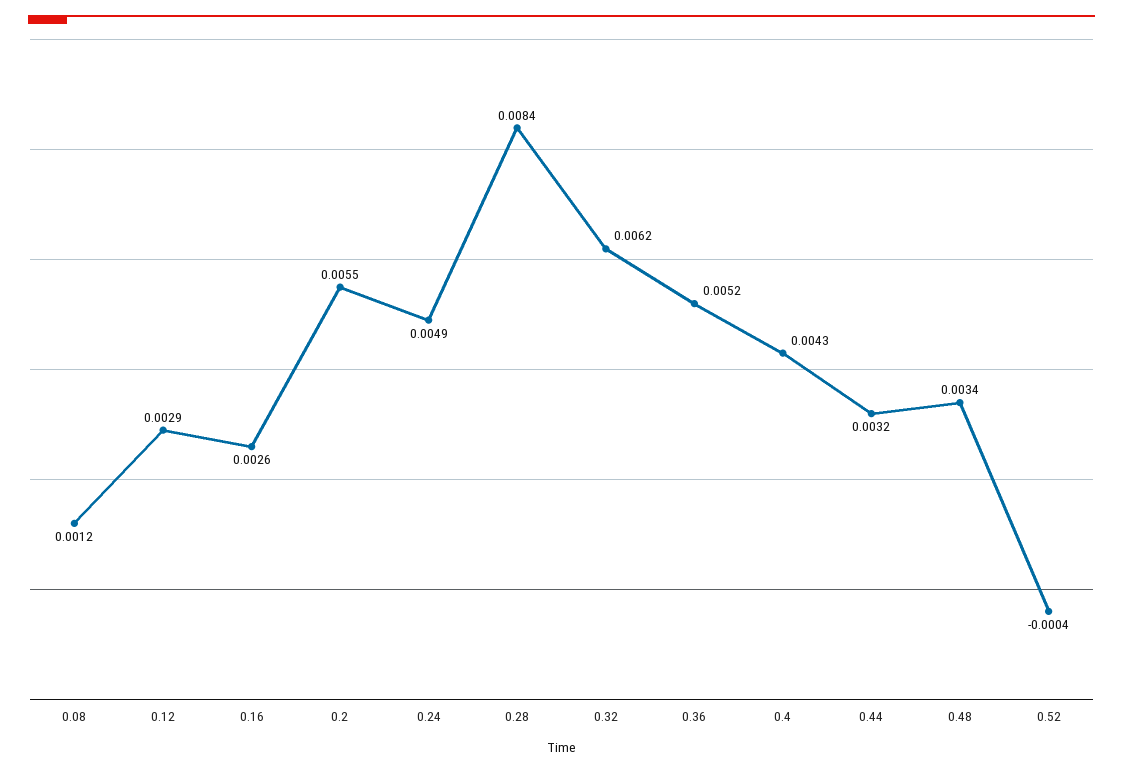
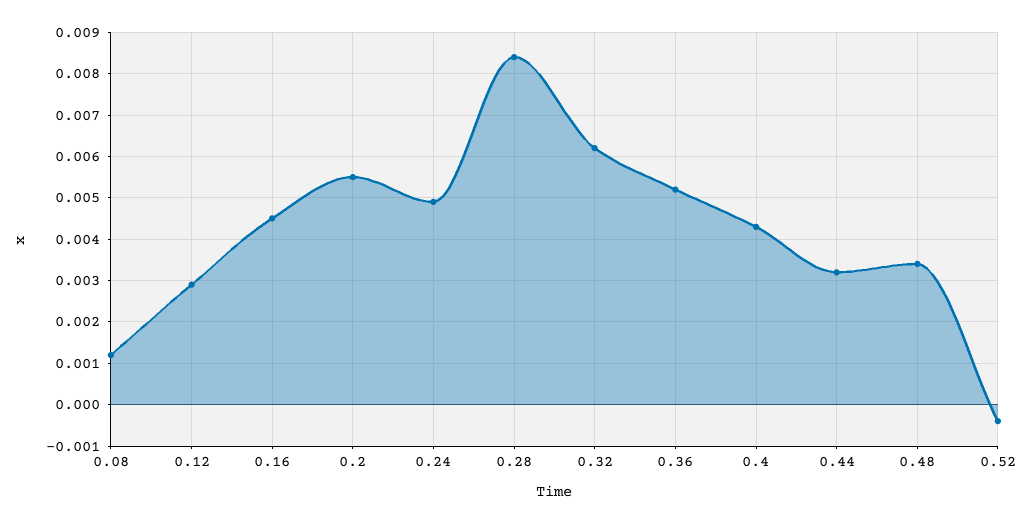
  {
    "0.08": 0.0012,
    "0.12": 0.0029,
-   "0.16": 0.0026,
+   "0.16": 0.0045,
    "0.2": 0.0055,
    "0.24": 0.0049,
    "0.28": 0.0084,
    "0.32": 0.0062,
    "0.36": 0.0052,
    "0.4": 0.0043,
    "0.44": 0.0032,
    "0.48": 0.0034,
    "0.52": -0.0004
  }

